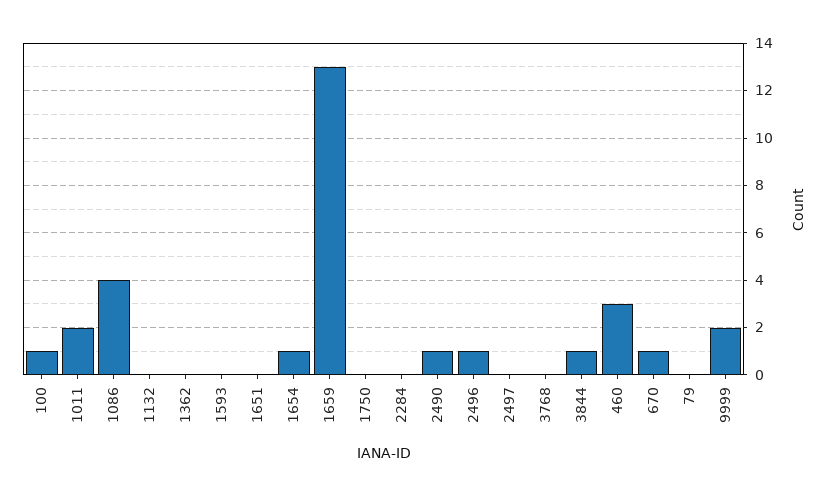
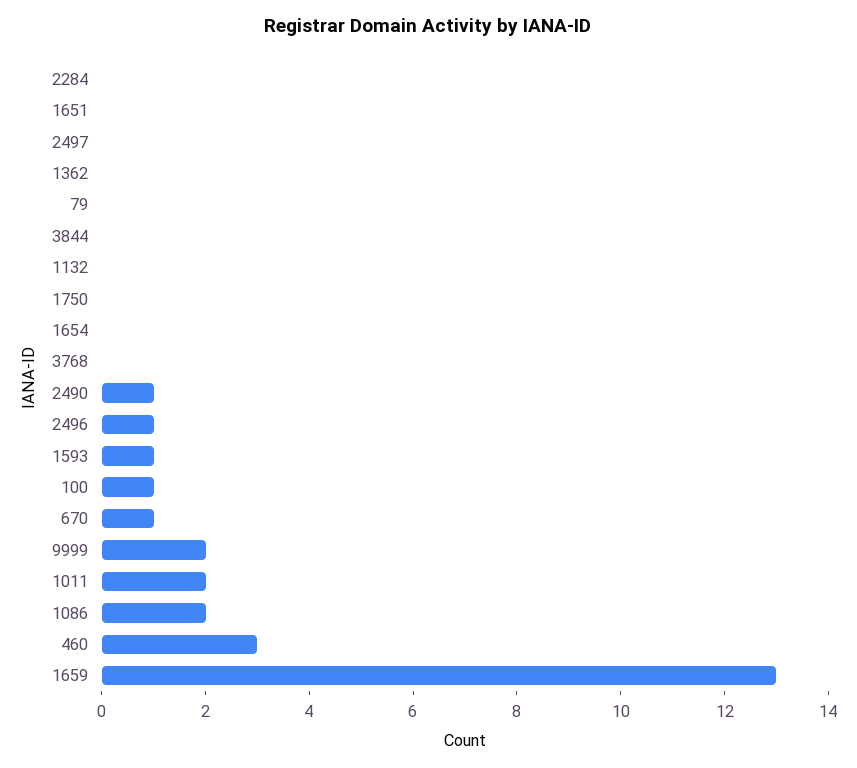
  {
    "100": 1,
    "1011": 2,
-   "1086": 4,
+   "1086": 2,
    "1132": 0,
    "1362": 0,
-   "1593": 0,
+   "1593": 1,
    "1651": 0,
-   "1654": 1,
+   "1654": 0,
    "1659": 13,
    "1750": 0,
    "2284": 0,
    "2490": 1,
    "2496": 1,
    "2497": 0,
    "3768": 0,
-   "3844": 1,
+   "3844": 0,
    "460": 3,
    "670": 1,
    "79": 0,
    "9999": 2
  }

